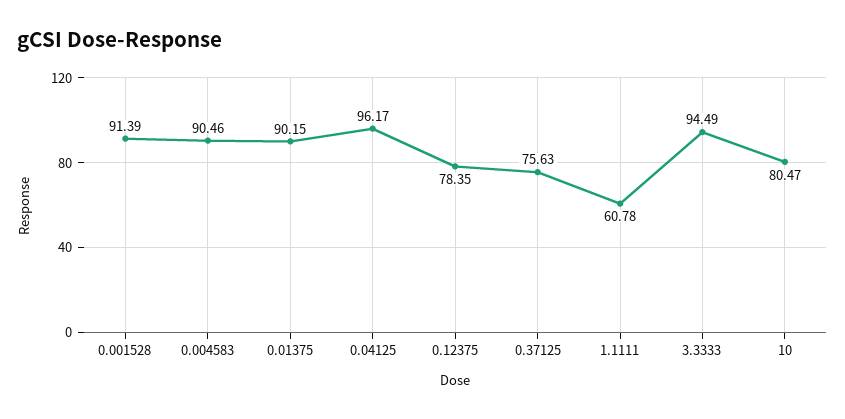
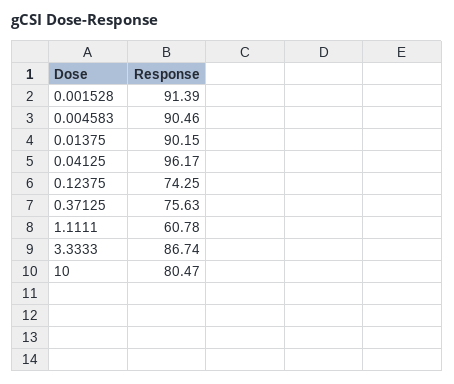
  {
    "0.001528": 91.39,
    "0.004583": 90.46,
    "0.01375": 90.15,
    "0.04125": 96.17,
-   "0.12375": 78.35,
+   "0.12375": 74.25,
    "0.37125": 75.63,
    "1.1111": 60.78,
-   "3.3333": 94.49,
+   "3.3333": 86.74,
    "10": 80.47
  }

